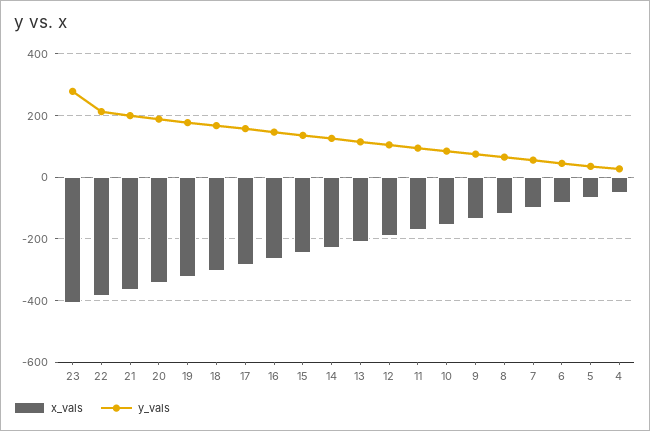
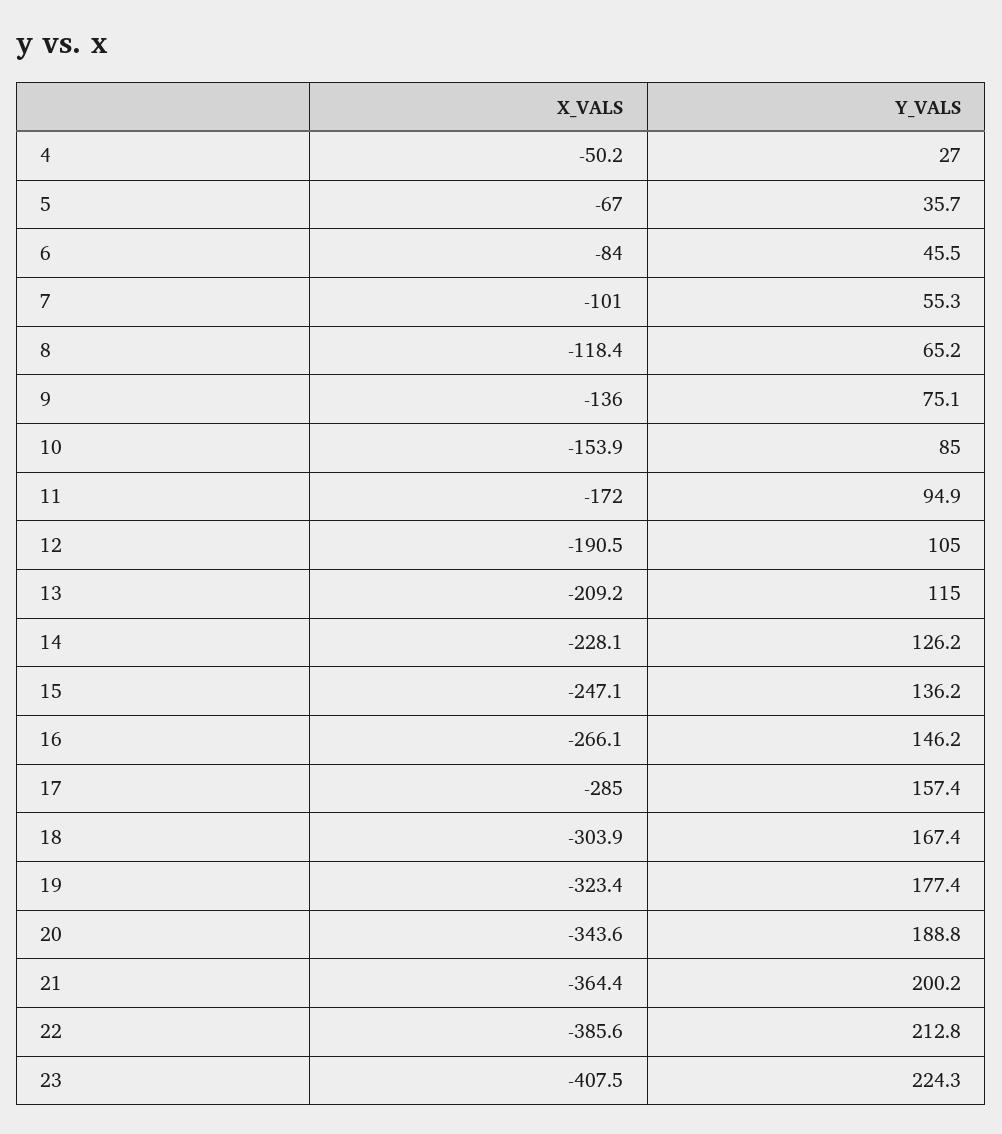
  {
    "x_vals": {
      "23": -407.5,
      "22": -385.6,
      "21": -364.4,
      "20": -343.6,
      "19": -323.4,
      "18": -303.9,
      "17": -285,
      "16": -266.1,
      "15": -247.1,
      "14": -228.1,
      "13": -209.2,
      "12": -190.5,
      "11": -172,
      "10": -153.9,
      "9": -136,
      "8": -118.4,
      "7": -101,
      "6": -84,
      "5": -67,
      "4": -50.2
    },
    "y_vals": {
-     "23": 280,
+     "23": 224.3,
      "22": 212.8,
      "21": 200.2,
      "20": 188.8,
      "19": 177.4,
      "18": 167.4,
      "17": 157.4,
      "16": 146.2,
      "15": 136.2,
      "14": 126.2,
      "13": 115,
      "12": 105,
      "11": 94.9,
      "10": 85,
      "9": 75.1,
      "8": 65.2,
      "7": 55.3,
      "6": 45.5,
      "5": 35.7,
      "4": 27
    }
  }

